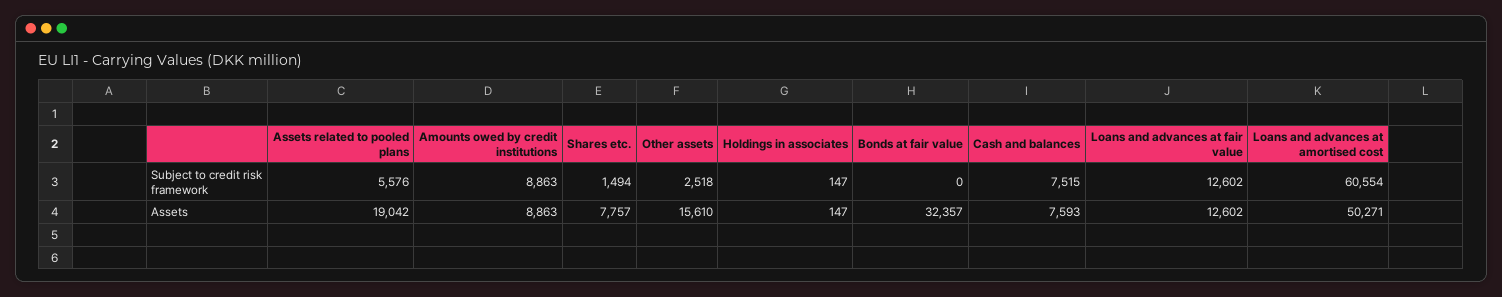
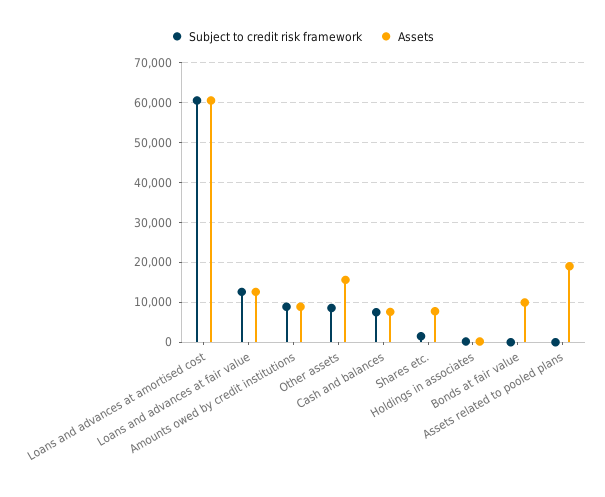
  {
    "Subject to credit risk framework": {
-     "Assets related to pooled plans": 5576,
+     "Assets related to pooled plans": 0,
      "Amounts owed by credit institutions": 8863,
      "Shares etc.": 1494,
-     "Other assets": 2518,
+     "Other assets": 8000,
      "Holdings in associates": 147,
      "Bonds at fair value": 0,
      "Cash and balances": 7515,
      "Loans and advances at fair value": 12602,
      "Loans and advances at amortised cost": 60554
    },
    "Assets": {
      "Assets related to pooled plans": 19042,
      "Amounts owed by credit institutions": 8863,
      "Shares etc.": 7757,
      "Other assets": 15610,
      "Holdings in associates": 147,
-     "Bonds at fair value": 32357,
+     "Bonds at fair value": 10000,
      "Cash and balances": 7593,
      "Loans and advances at fair value": 12602,
-     "Loans and advances at amortised cost": 50271
+     "Loans and advances at amortised cost": 60000
    }
  }

